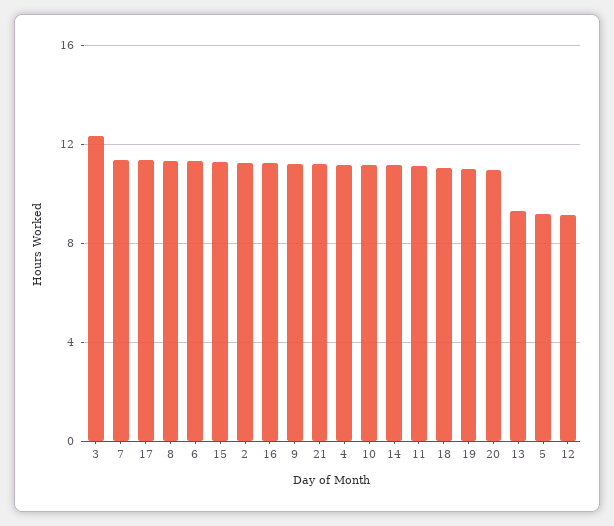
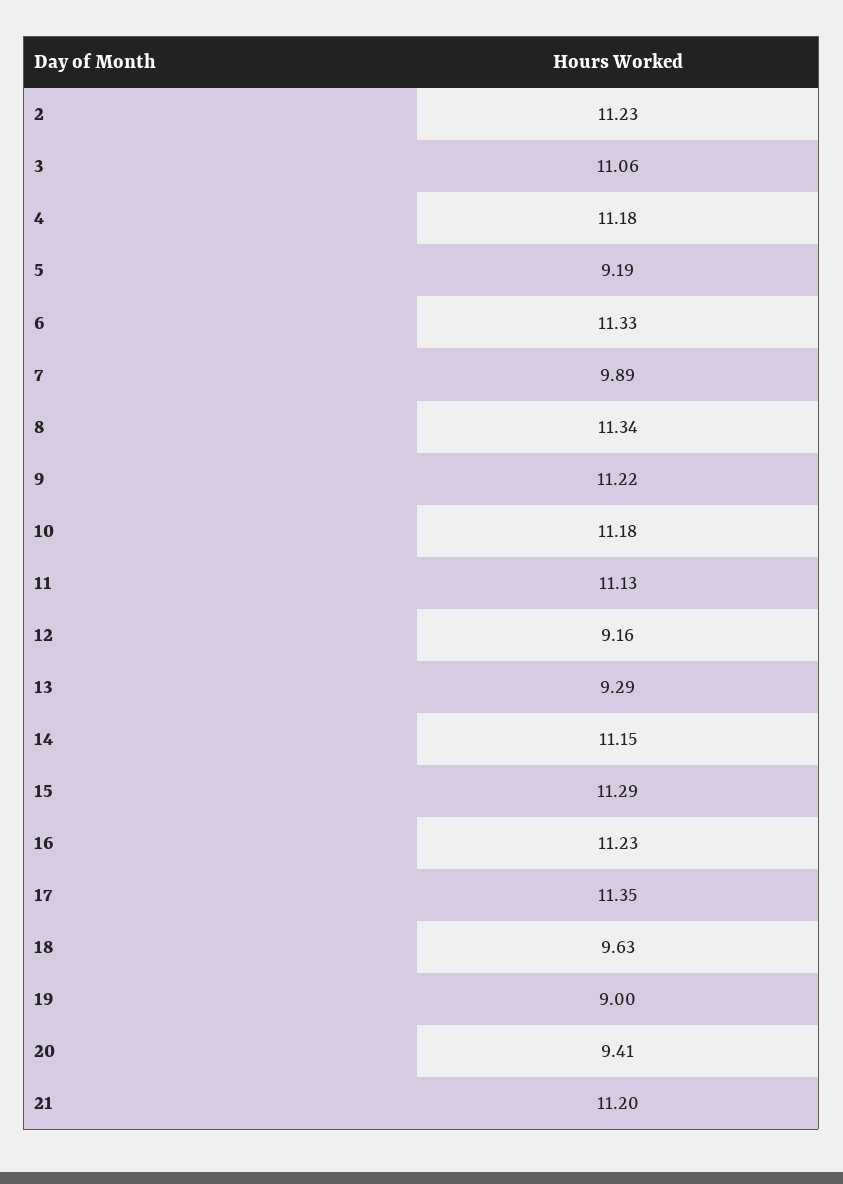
  {
-   "3": 12.5,
+   "3": 11.06,
-   "7": 11.5,
+   "7": 9.89,
    "17": 11.35,
    "8": 11.34,
    "6": 11.33,
    "15": 11.29,
    "2": 11.23,
    "16": 11.23,
    "9": 11.22,
    "21": 11.2,
    "4": 11.18,
    "10": 11.18,
    "14": 11.15,
    "11": 11.13,
-   "18": 11,
+   "18": 9.63,
-   "19": 11,
+   "19": 9,
-   "20": 11,
+   "20": 9.41,
    "13": 9.29,
    "5": 9.19,
    "12": 9.16
  }

